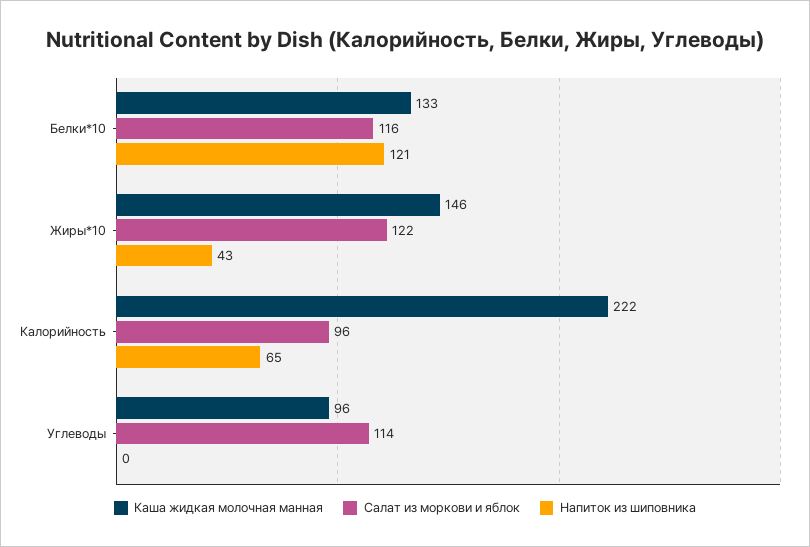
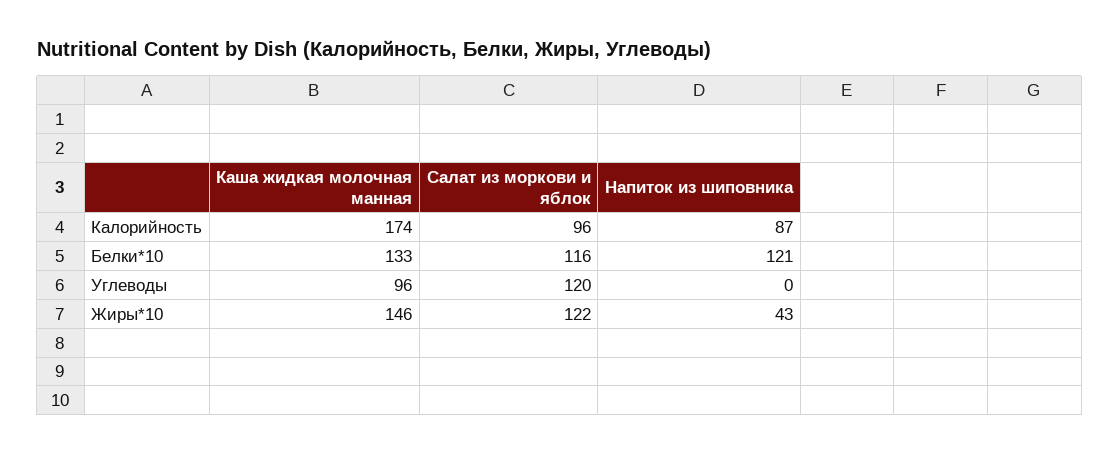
  {
    "Каша жидкая молочная манная": {
      "Белки*10": 133,
      "Жиры*10": 146,
-     "Калорийность": 222,
+     "Калорийность": 174,
      "Углеводы": 96
    },
    "Салат из моркови и яблок": {
      "Белки*10": 116,
      "Жиры*10": 122,
      "Калорийность": 96,
-     "Углеводы": 114
+     "Углеводы": 120
    },
    "Напиток из шиповника": {
      "Белки*10": 121,
      "Жиры*10": 43,
-     "Калорийность": 65,
+     "Калорийность": 87,
      "Углеводы": 0
    }
  }

